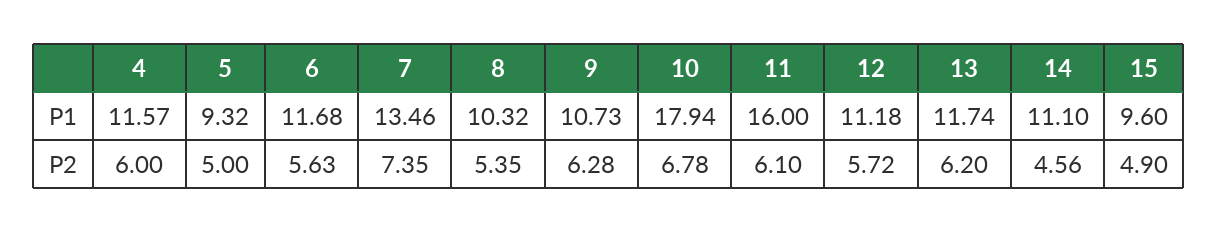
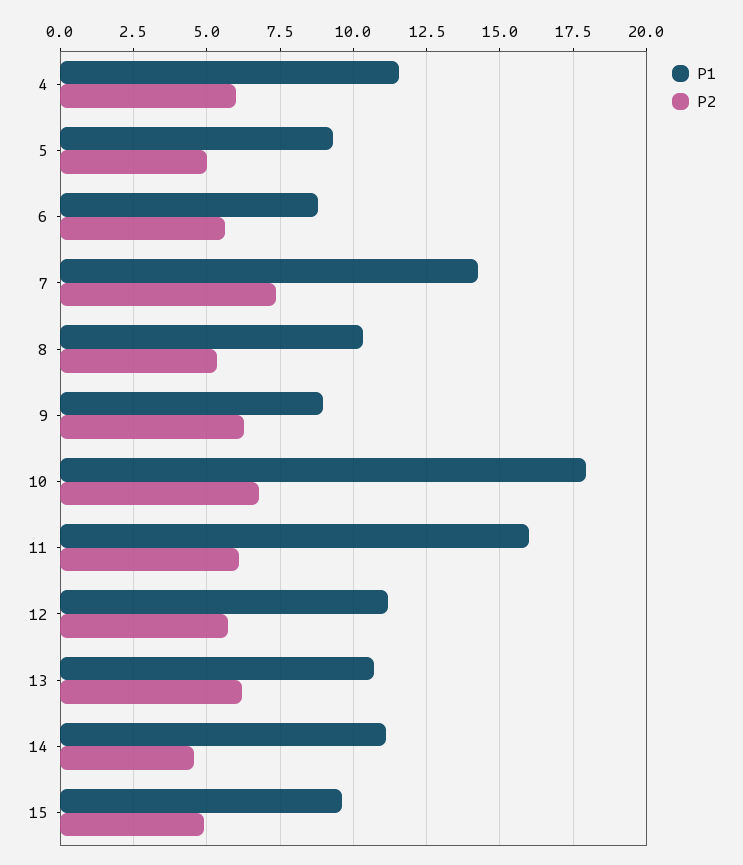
  {
    "P1": {
      "4": 11.57,
      "5": 9.32,
-     "6": 11.68,
+     "6": 8.75,
-     "7": 13.46,
+     "7": 14.25,
      "8": 10.32,
-     "9": 10.73,
+     "9": 9,
      "10": 17.94,
      "11": 16,
      "12": 11.18,
-     "13": 11.74,
+     "13": 10.75,
      "14": 11.1,
      "15": 9.6
    },
    "P2": {
      "4": 6,
      "5": 5,
      "6": 5.63,
      "7": 7.35,
      "8": 5.35,
      "9": 6.28,
      "10": 6.78,
      "11": 6.1,
      "12": 5.72,
      "13": 6.2,
      "14": 4.56,
      "15": 4.9
    }
  }

